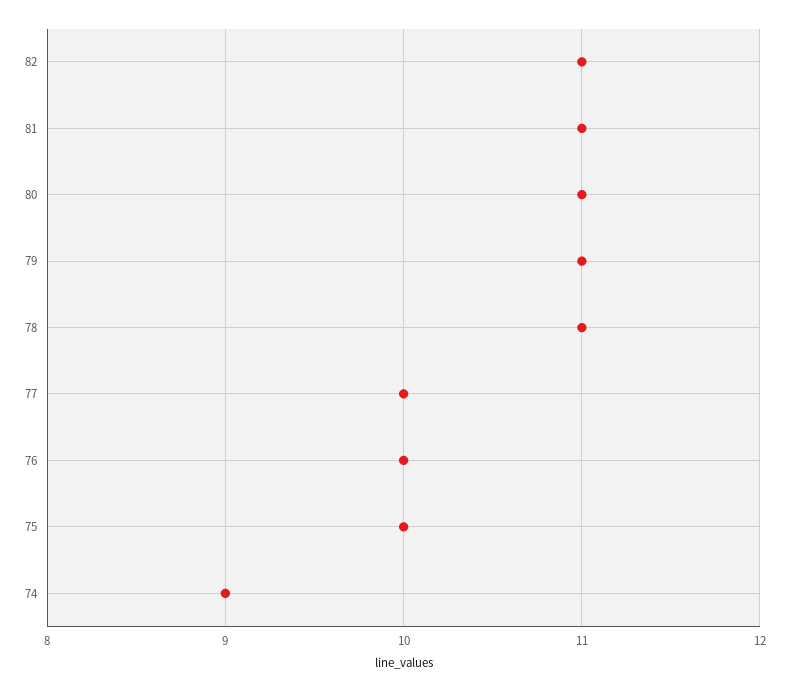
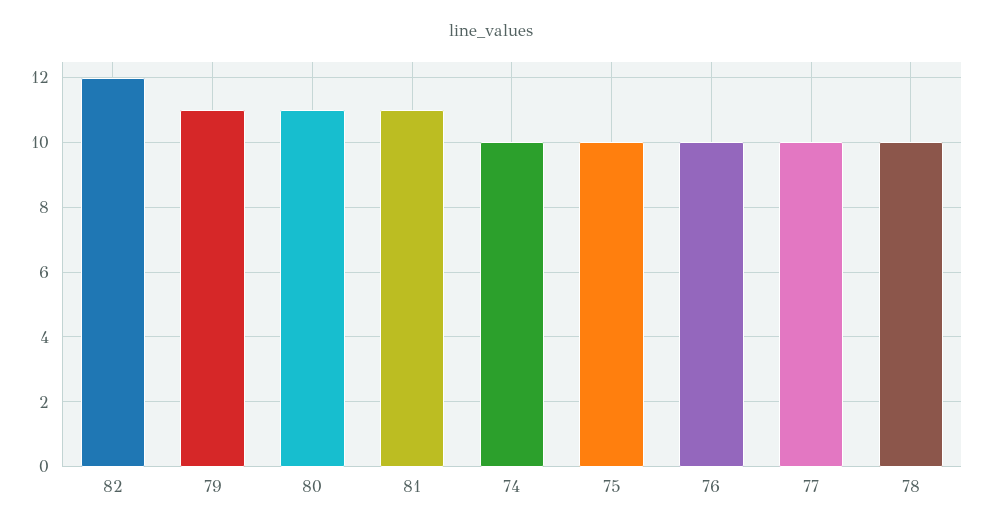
  {
-   "82": 11,
+   "82": 12,
    "81": 11,
    "80": 11,
    "79": 11,
-   "78": 11,
+   "78": 10,
    "77": 10,
    "76": 10,
    "75": 10,
-   "74": 9
+   "74": 10
  }

